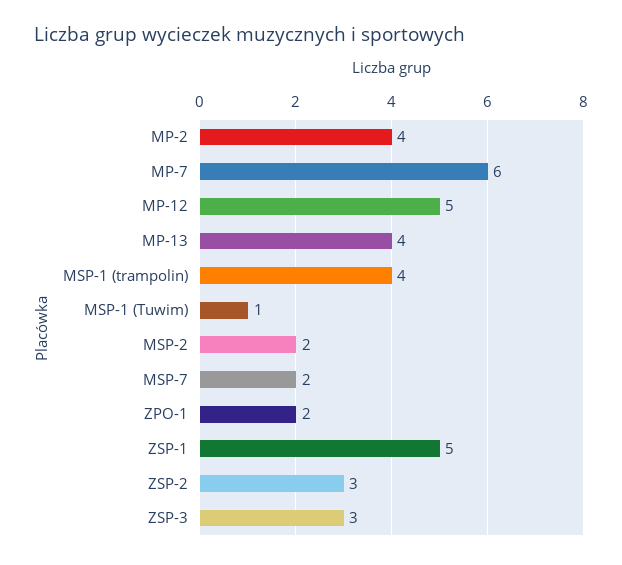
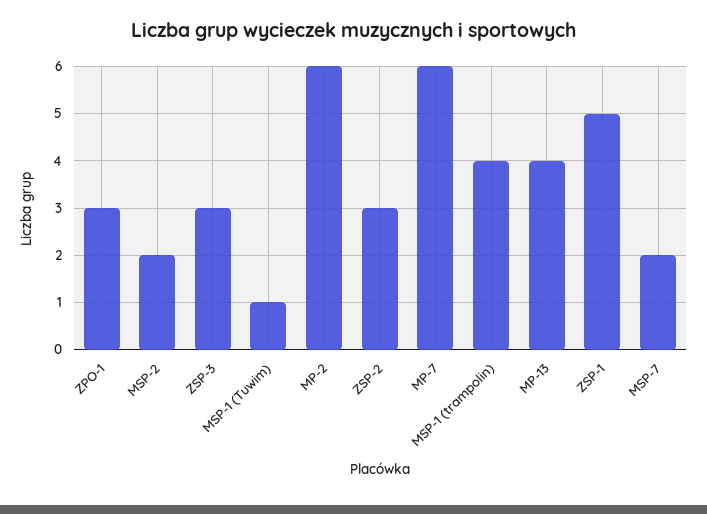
  {
-   "MP-2": 4,
+   "MP-2": 6,
    "MP-7": 6,
-   "MP-12": 5,
    "MP-13": 4,
    "MSP-1 (trampolin)": 4,
    "MSP-1 (Tuwim)": 1,
    "MSP-2": 2,
    "MSP-7": 2,
-   "ZPO-1": 2,
+   "ZPO-1": 3,
    "ZSP-1": 5,
    "ZSP-2": 3,
    "ZSP-3": 3
  }

